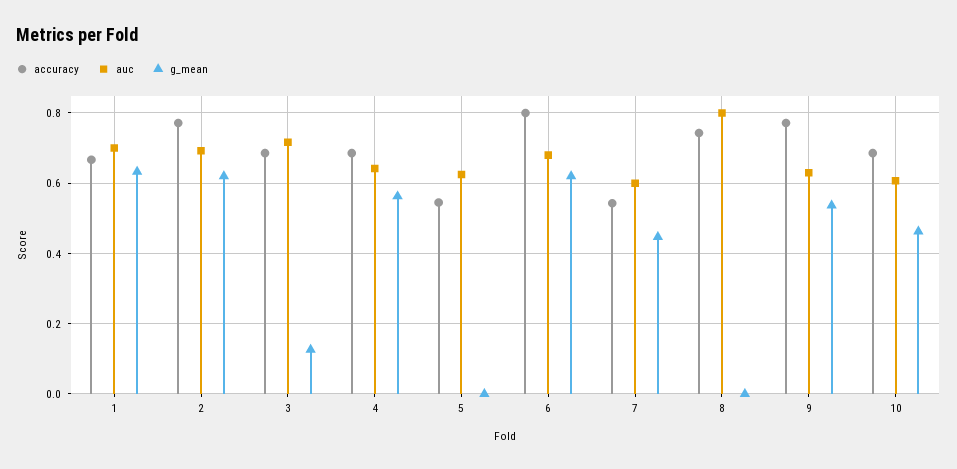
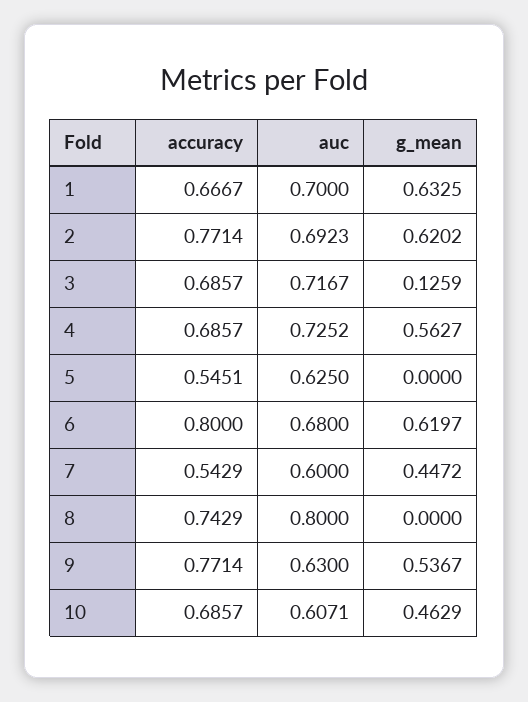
  {
    "accuracy": {
      "1": 0.6667,
      "2": 0.7714,
      "3": 0.6857,
      "4": 0.6857,
      "5": 0.5451,
      "6": 0.8,
      "7": 0.5429,
      "8": 0.7429,
      "9": 0.7714,
      "10": 0.6857
    },
    "auc": {
      "1": 0.7,
      "2": 0.6923,
      "3": 0.7167,
-     "4": 0.64,
+     "4": 0.7252,
      "5": 0.625,
      "6": 0.68,
      "7": 0.6,
      "8": 0.8,
      "9": 0.63,
      "10": 0.6071
    },
    "g_mean": {
      "1": 0.6325,
      "2": 0.6202,
      "3": 0.1259,
      "4": 0.5627,
      "5": 0,
      "6": 0.6197,
      "7": 0.4472,
      "8": 0,
      "9": 0.5367,
      "10": 0.4629
    }
  }

